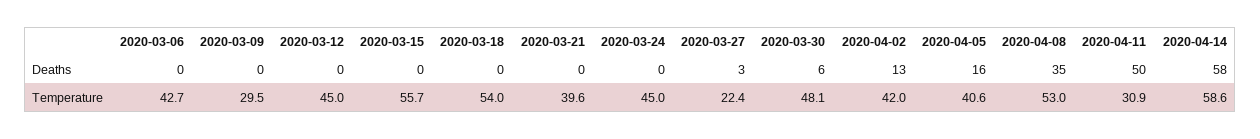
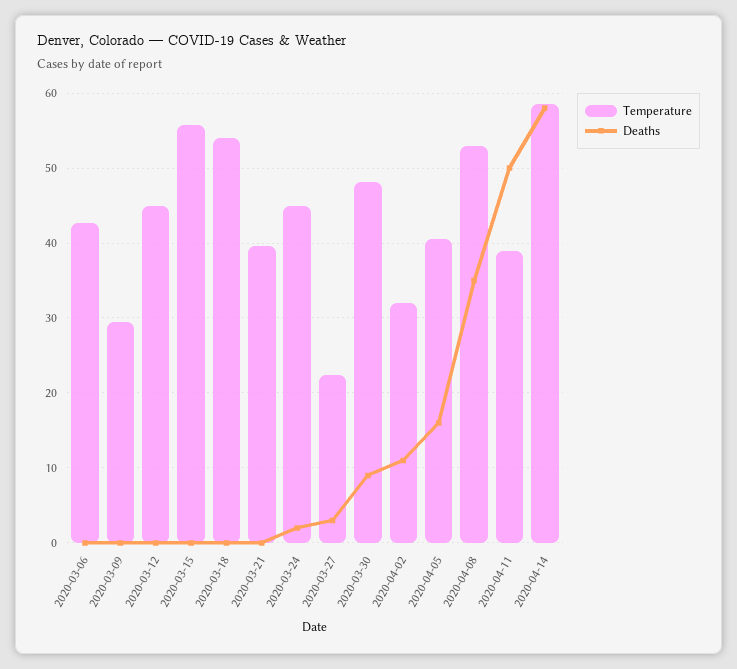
  {
    "Deaths": {
      "2020-03-06": 0,
      "2020-03-09": 0,
      "2020-03-12": 0,
      "2020-03-15": 0,
      "2020-03-18": 0,
      "2020-03-21": 0,
-     "2020-03-24": 0,
+     "2020-03-24": 2,
      "2020-03-27": 3,
-     "2020-03-30": 6,
+     "2020-03-30": 9,
-     "2020-04-02": 13,
+     "2020-04-02": 11,
      "2020-04-05": 16,
      "2020-04-08": 35,
      "2020-04-11": 50,
      "2020-04-14": 58
    },
    "Temperature": {
      "2020-03-06": 42.7,
      "2020-03-09": 29.5,
      "2020-03-12": 45,
      "2020-03-15": 55.7,
      "2020-03-18": 54,
      "2020-03-21": 39.6,
      "2020-03-24": 45,
      "2020-03-27": 22.4,
      "2020-03-30": 48.1,
-     "2020-04-02": 42,
+     "2020-04-02": 32,
      "2020-04-05": 40.6,
      "2020-04-08": 53,
-     "2020-04-11": 30.9,
+     "2020-04-11": 39,
      "2020-04-14": 58.6
    }
  }

